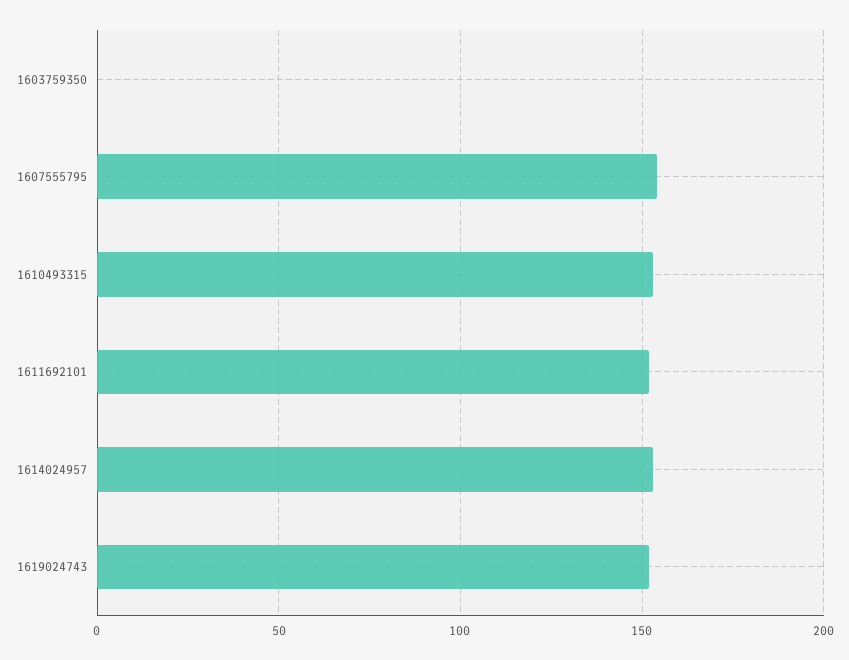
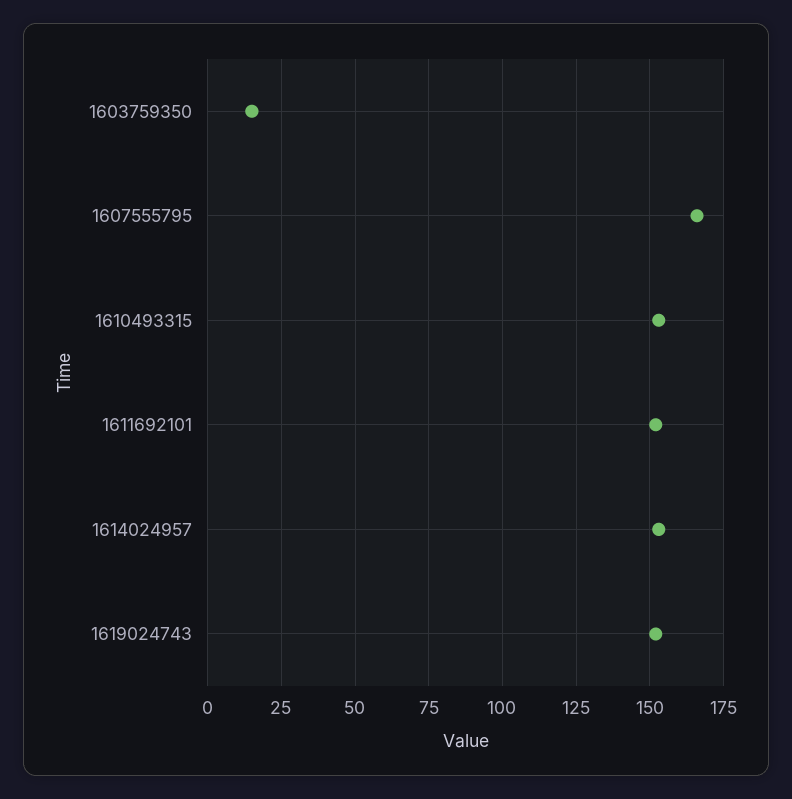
  {
-   "1603759350": 0,
+   "1603759350": 15,
-   "1607555795": 155,
+   "1607555795": 165,
    "1610493315": 155,
    "1611692101": 150,
    "1614024957": 155,
    "1619024743": 150
  }

